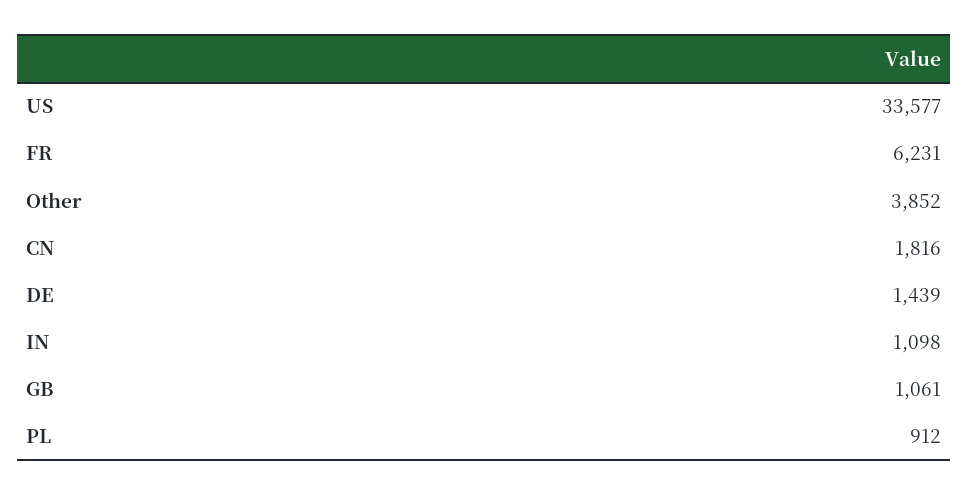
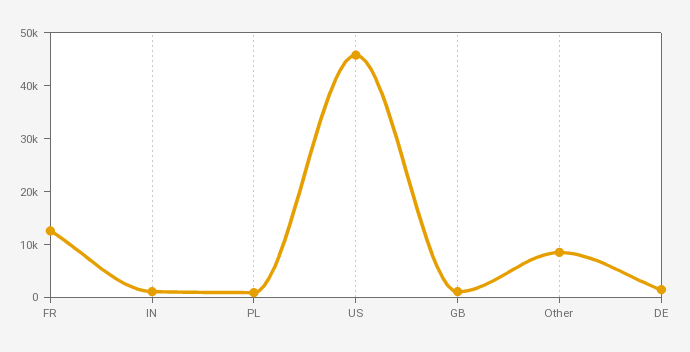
  {
-   "US": 33577,
+   "US": 46000,
-   "FR": 6231,
+   "FR": 12000,
-   "Other": 3852,
+   "Other": 8000,
-   "CN": 1816,
    "DE": 1439,
    "IN": 1098,
    "GB": 1061,
    "PL": 912
  }

